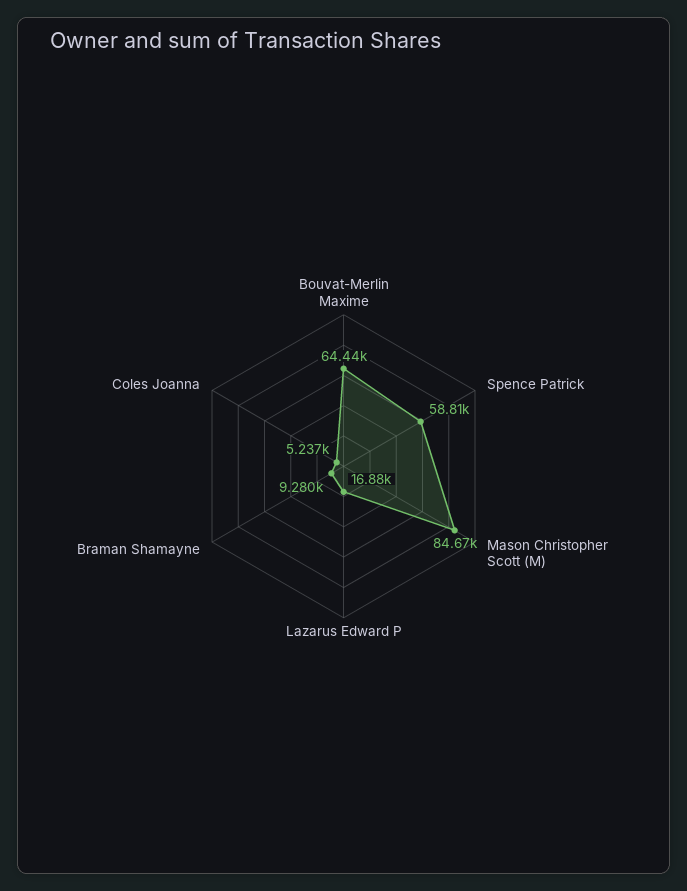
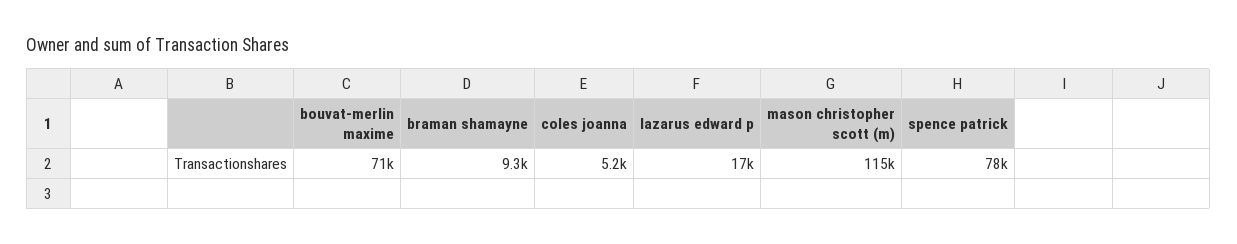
  {
-   "Bouvat-Merlin Maxime": 64440,
+   "Bouvat-Merlin Maxime": 71000,
-   "Spence Patrick": 58810,
+   "Spence Patrick": 78000,
-   "Mason Christopher Scott (M)": 84670,
+   "Mason Christopher Scott (M)": 115000,
    "Lazarus Edward P": 16880,
    "Braman Shamayne": 9280,
    "Coles Joanna": 5237
  }

